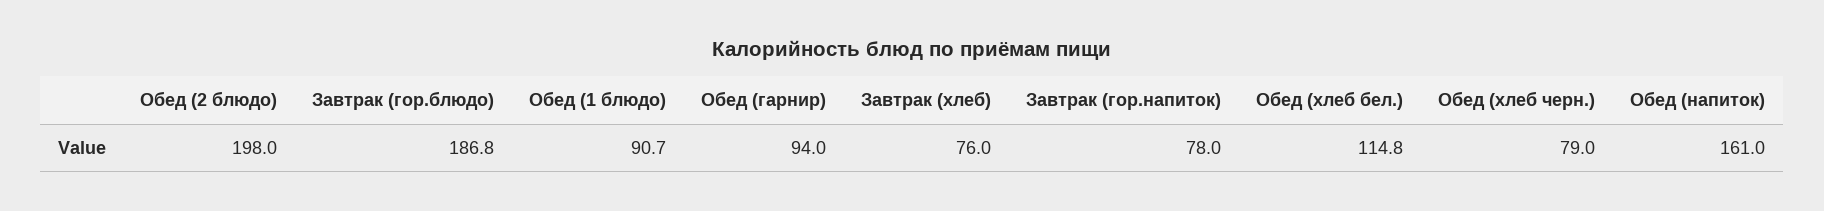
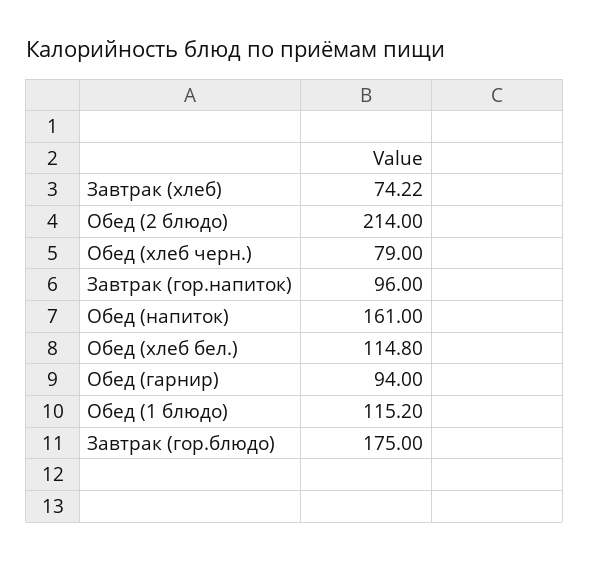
  {
-   "Обед (2 блюдо)": 198,
+   "Обед (2 блюдо)": 214,
-   "Завтрак (гор.блюдо)": 186.8,
+   "Завтрак (гор.блюдо)": 175,
-   "Обед (1 блюдо)": 90.7,
+   "Обед (1 блюдо)": 115.2,
    "Обед (гарнир)": 94,
-   "Завтрак (хлеб)": 76,
+   "Завтрак (хлеб)": 74.22,
-   "Завтрак (гор.напиток)": 78,
+   "Завтрак (гор.напиток)": 96,
    "Обед (хлеб бел.)": 114.8,
    "Обед (хлеб черн.)": 79,
    "Обед (напиток)": 161
  }

